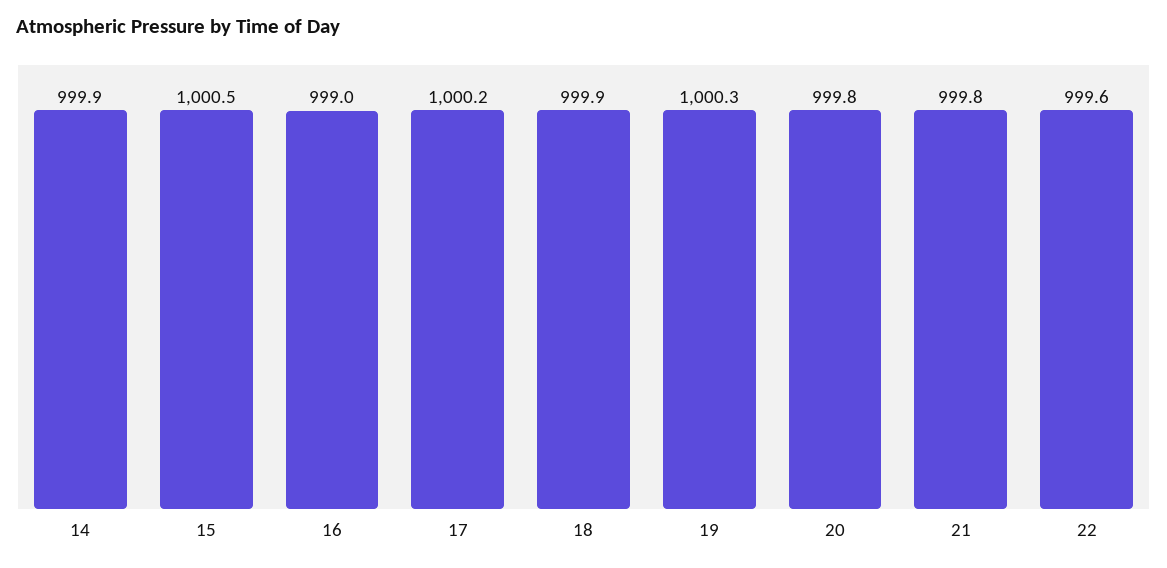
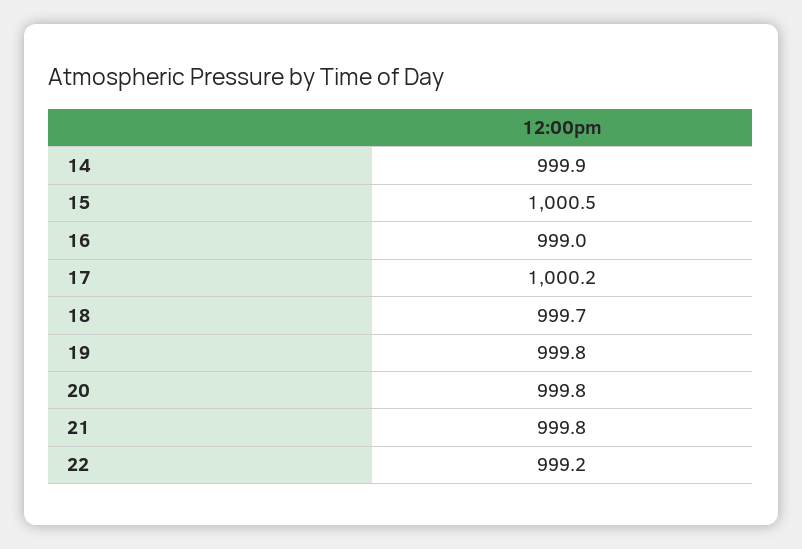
  {
    "14": 999.9,
    "15": 1000.5,
    "16": 999,
    "17": 1000.2,
-   "18": 999.9,
+   "18": 999.7,
-   "19": 1000.3,
+   "19": 999.8,
    "20": 999.8,
    "21": 999.8,
-   "22": 999.6
+   "22": 999.2
  }

